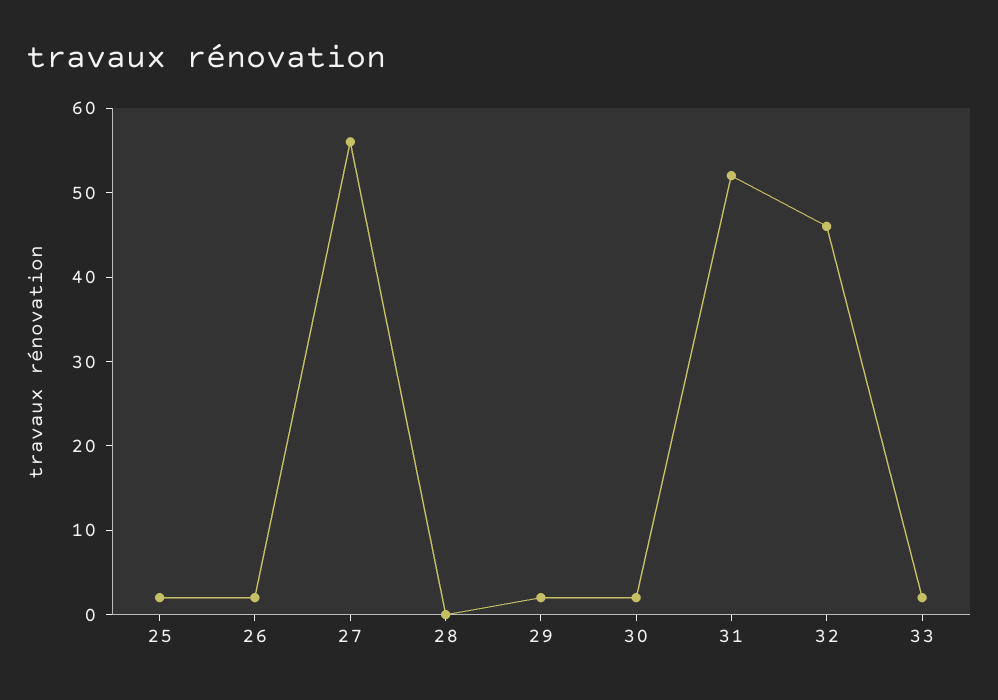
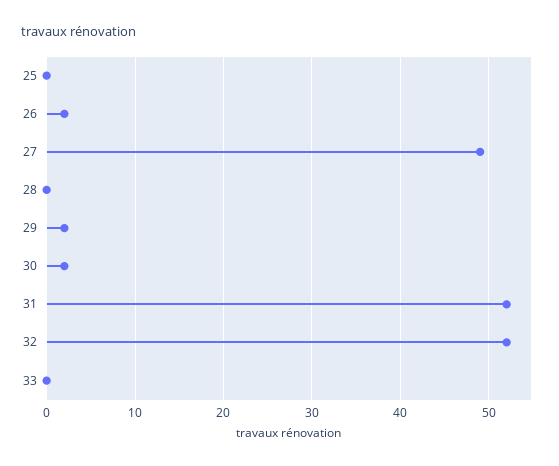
  {
-   "25": 2,
+   "25": 0,
    "26": 2,
-   "27": 56,
+   "27": 49,
    "28": 0,
    "29": 2,
    "30": 2,
    "31": 52,
-   "32": 46,
+   "32": 52,
-   "33": 2
+   "33": 0
  }

